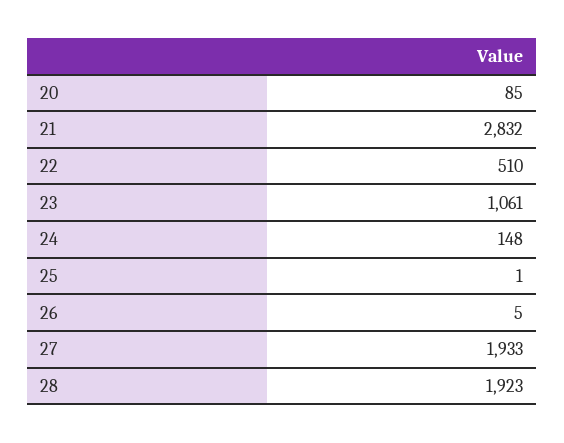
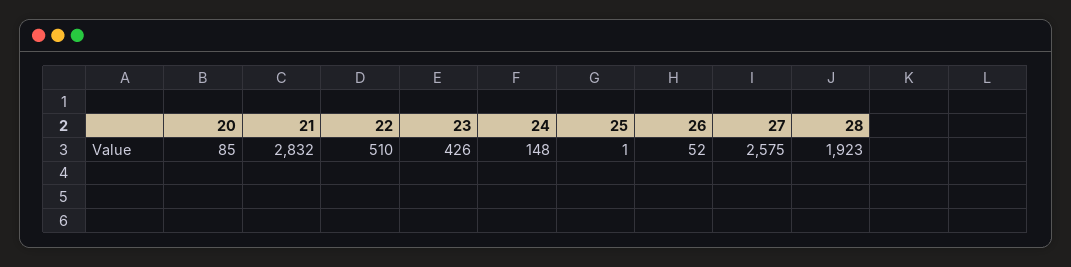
  {
    "20": 85,
    "21": 2832,
    "22": 510,
-   "23": 1061,
+   "23": 426,
    "24": 148,
    "25": 1,
-   "26": 5,
+   "26": 52,
-   "27": 1933,
+   "27": 2575,
    "28": 1923
  }

